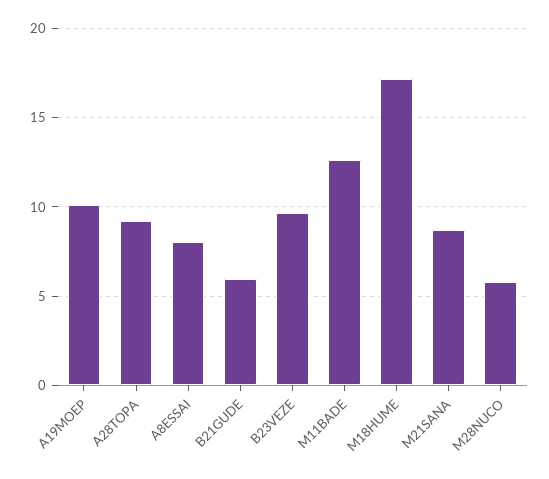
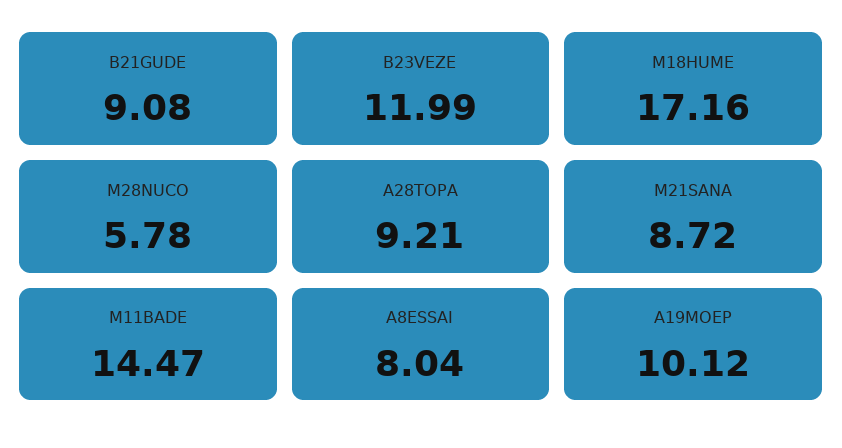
  {
    "A19MOEP": 10.12,
    "A28TOPA": 9.21,
    "A8ESSAI": 8.04,
-   "B21GUDE": 6,
+   "B21GUDE": 9.08,
-   "B23VEZE": 9.5,
+   "B23VEZE": 11.99,
-   "M11BADE": 12.5,
+   "M11BADE": 14.47,
    "M18HUME": 17.16,
    "M21SANA": 8.72,
    "M28NUCO": 5.78
  }

